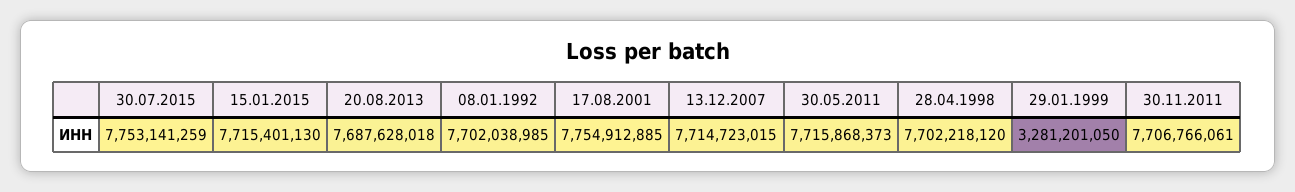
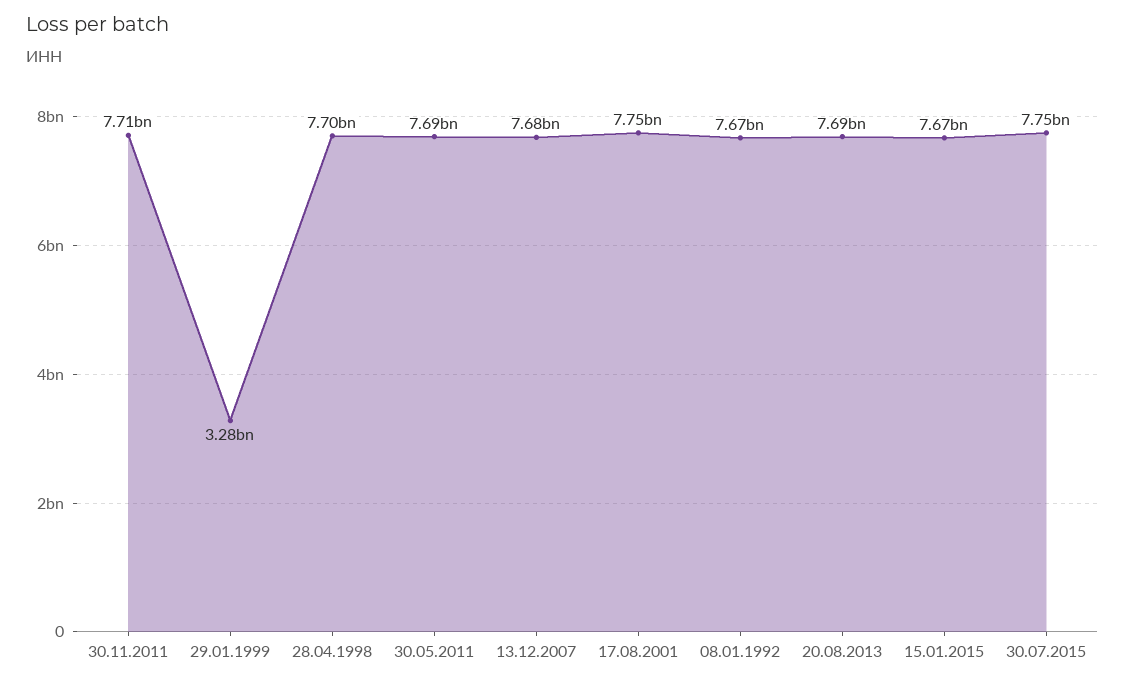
  {
    "30.07.2015": 7753141259,
-   "15.01.2015": 7715401130,
+   "15.01.2015": 7670000000,
    "20.08.2013": 7687628018,
-   "08.01.1992": 7702038985,
+   "08.01.1992": 7670000000,
    "17.08.2001": 7754912885,
-   "13.12.2007": 7714723015,
+   "13.12.2007": 7680000000,
-   "30.05.2011": 7715868373,
+   "30.05.2011": 7690000000,
    "28.04.1998": 7702218120,
    "29.01.1999": 3281201050,
    "30.11.2011": 7706766061
  }

